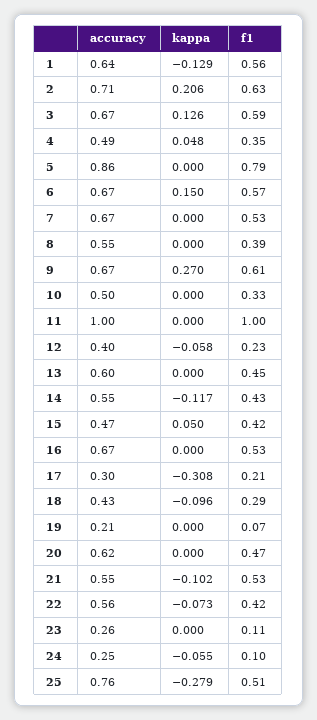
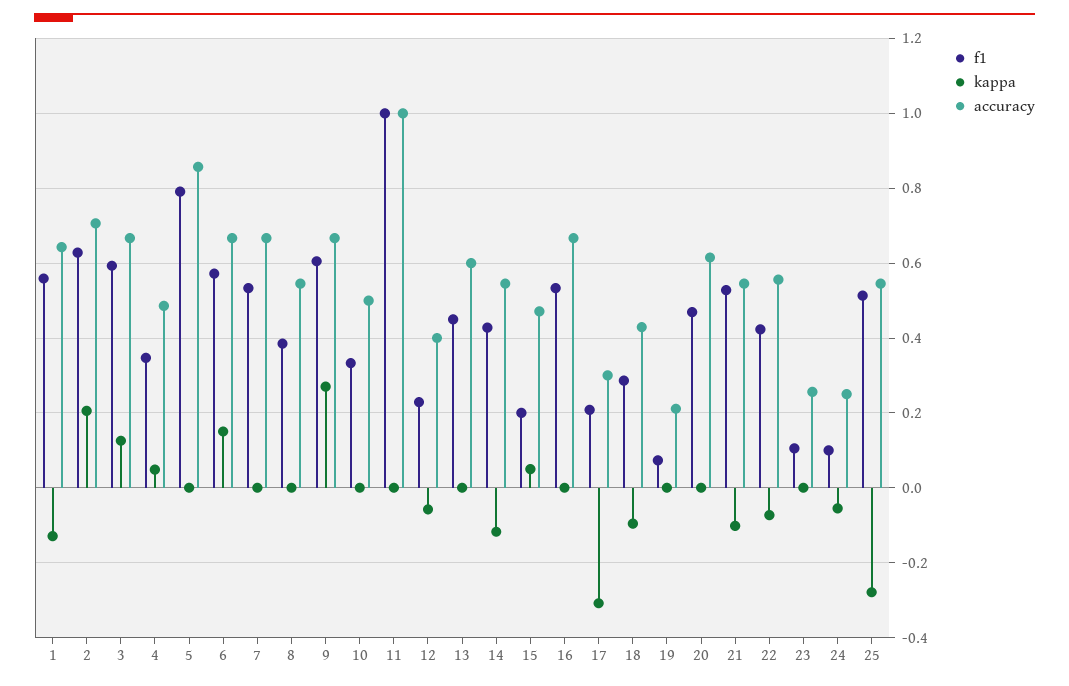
  {
    "accuracy": {
      "1": 0.64,
      "2": 0.71,
      "3": 0.67,
      "4": 0.49,
      "5": 0.86,
      "6": 0.67,
      "7": 0.67,
      "8": 0.55,
      "9": 0.67,
      "10": 0.5,
      "11": 1,
      "12": 0.4,
      "13": 0.6,
      "14": 0.55,
      "15": 0.47,
      "16": 0.67,
      "17": 0.3,
      "18": 0.43,
      "19": 0.21,
      "20": 0.62,
      "21": 0.55,
      "22": 0.56,
      "23": 0.26,
      "24": 0.25,
-     "25": 0.76
+     "25": 0.54
    },
    "kappa": {
      "1": -0.129,
      "2": 0.206,
      "3": 0.126,
      "4": 0.048,
      "5": 0,
      "6": 0.15,
      "7": 0,
      "8": 0,
      "9": 0.27,
      "10": 0,
      "11": 0,
      "12": -0.058,
      "13": 0,
      "14": -0.117,
      "15": 0.05,
      "16": 0,
      "17": -0.308,
      "18": -0.096,
      "19": 0,
      "20": 0,
      "21": -0.102,
      "22": -0.073,
      "23": 0,
      "24": -0.055,
      "25": -0.279
    },
    "f1": {
      "1": 0.56,
      "2": 0.63,
      "3": 0.59,
      "4": 0.35,
      "5": 0.79,
      "6": 0.57,
      "7": 0.53,
      "8": 0.39,
      "9": 0.61,
      "10": 0.33,
      "11": 1,
      "12": 0.23,
      "13": 0.45,
      "14": 0.43,
-     "15": 0.42,
+     "15": 0.2,
      "16": 0.53,
      "17": 0.21,
      "18": 0.29,
      "19": 0.07,
      "20": 0.47,
      "21": 0.53,
      "22": 0.42,
      "23": 0.11,
      "24": 0.1,
      "25": 0.51
    }
  }

